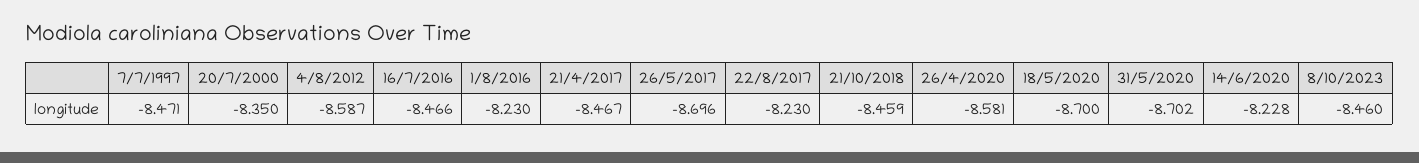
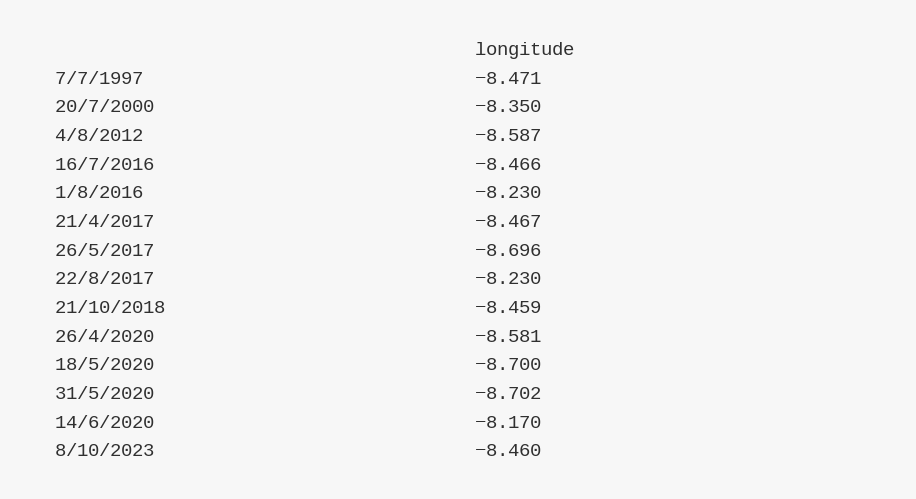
  {
    "7/7/1997": -8.471,
    "20/7/2000": -8.35,
    "4/8/2012": -8.587,
    "16/7/2016": -8.466,
    "1/8/2016": -8.23,
    "21/4/2017": -8.467,
    "26/5/2017": -8.696,
    "22/8/2017": -8.23,
    "21/10/2018": -8.459,
    "26/4/2020": -8.581,
    "18/5/2020": -8.7,
    "31/5/2020": -8.702,
-   "14/6/2020": -8.228,
+   "14/6/2020": -8.17,
    "8/10/2023": -8.46
  }

